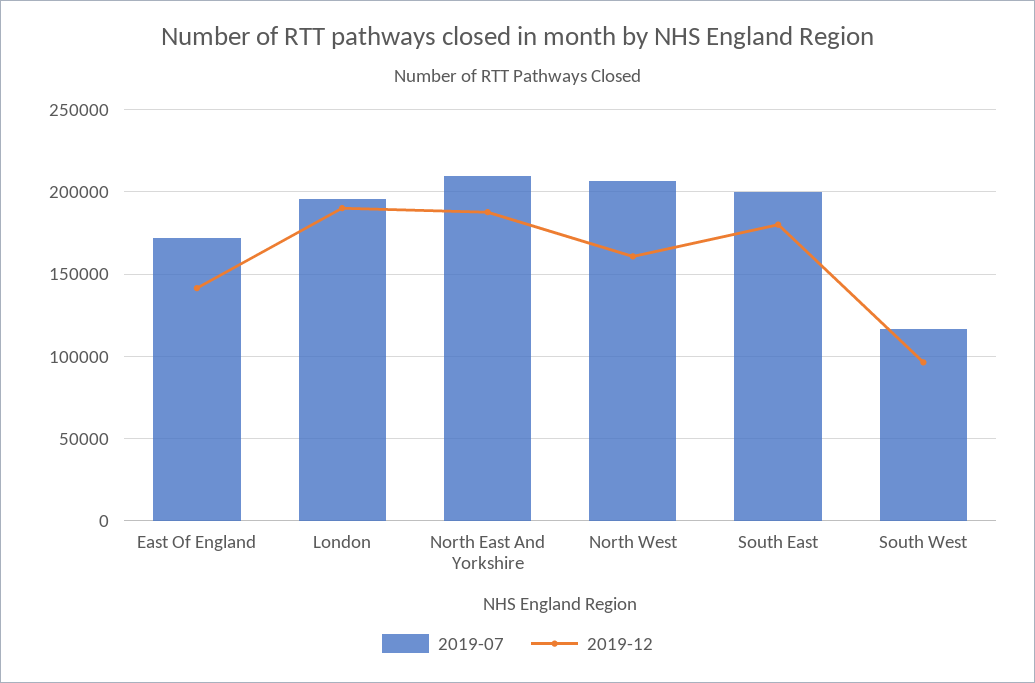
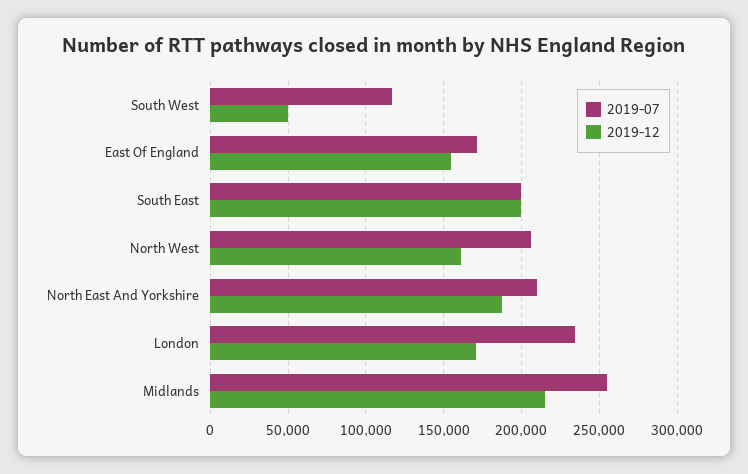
  {
    "2019-07": {
      "East Of England": 170000,
-     "London": 195000,
+     "London": 235000,
      "North East And Yorkshire": 210000,
      "North West": 205000,
      "South East": 200000,
-     "South West": 115000
+     "South West": 115000,
+     "Midlands": 255000
    },
    "2019-12": {
-     "East Of England": 140000,
+     "East Of England": 155000,
-     "London": 190000,
+     "London": 170000,
      "North East And Yorkshire": 190000,
      "North West": 160000,
-     "South East": 180000,
+     "South East": 200000,
-     "South West": 95000
+     "South West": 50000,
+     "Midlands": 215000
    }
  }

